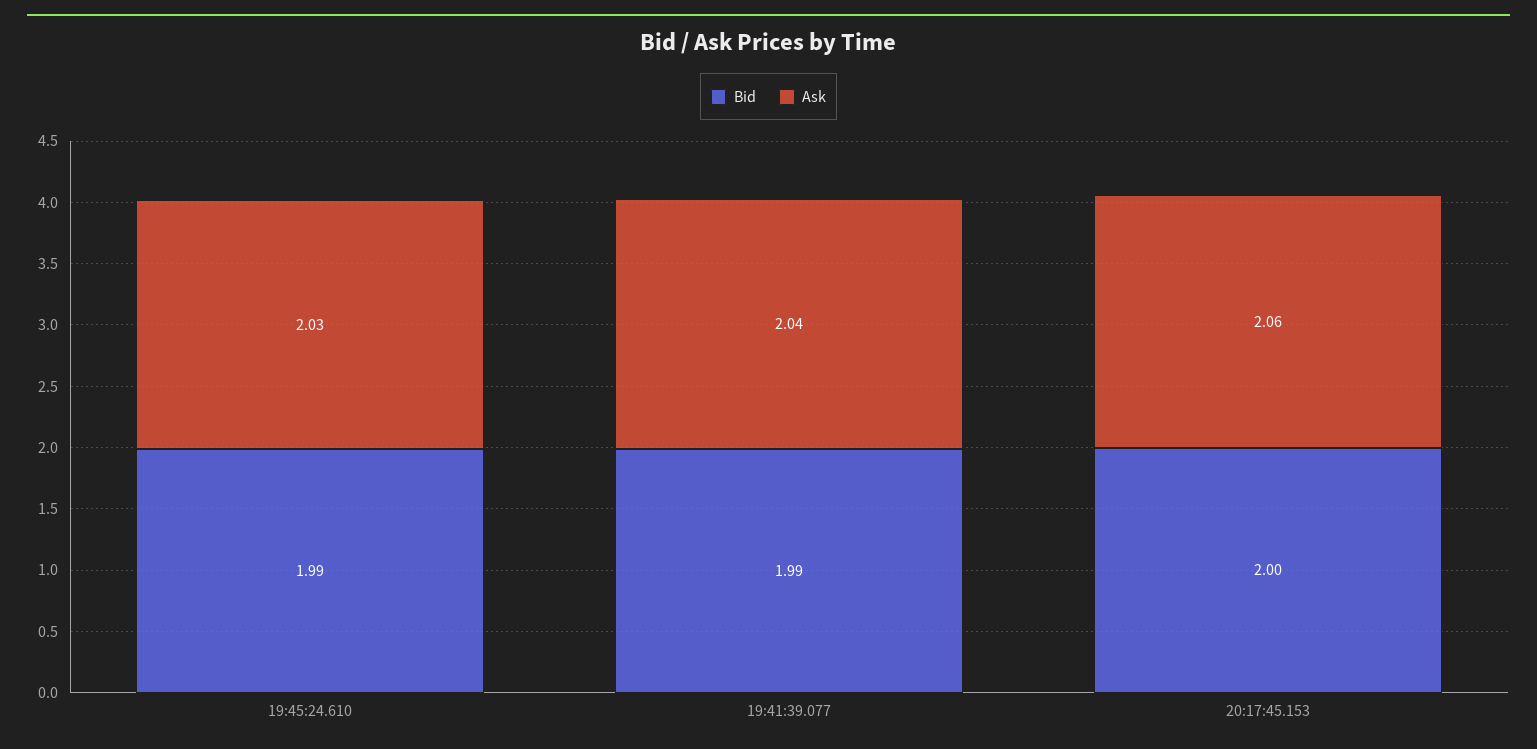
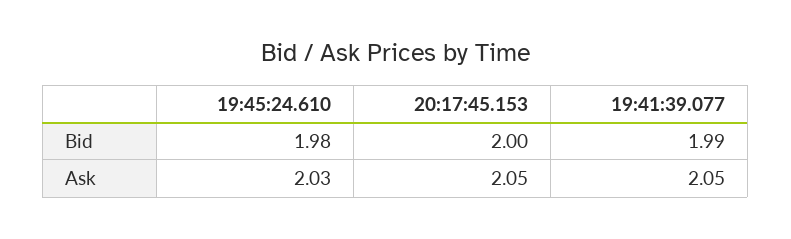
  {
    "Bid": {
-     "19:45:24.610": 1.99,
+     "19:45:24.610": 1.98,
      "19:41:39.077": 1.99,
      "20:17:45.153": 2
    },
    "Ask": {
      "19:45:24.610": 2.03,
-     "19:41:39.077": 2.04,
+     "19:41:39.077": 2.05,
-     "20:17:45.153": 2.06
+     "20:17:45.153": 2.05
    }
  }

